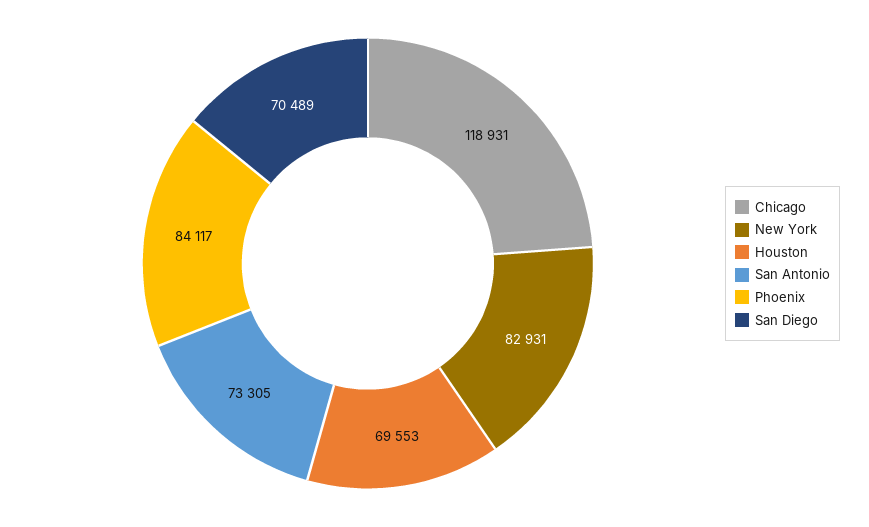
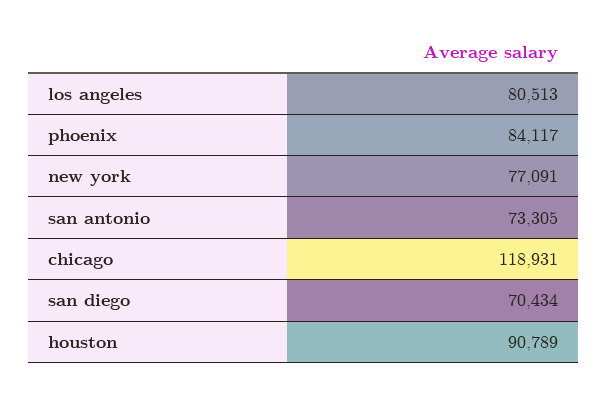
  {
    "Chicago": 118931,
-   "New York": 82931,
+   "New York": 77091,
-   "Houston": 69553,
+   "Houston": 90789,
    "San Antonio": 73305,
    "Phoenix": 84117,
-   "San Diego": 70489
+   "San Diego": 70434,
+   "los angeles": 80513
  }

